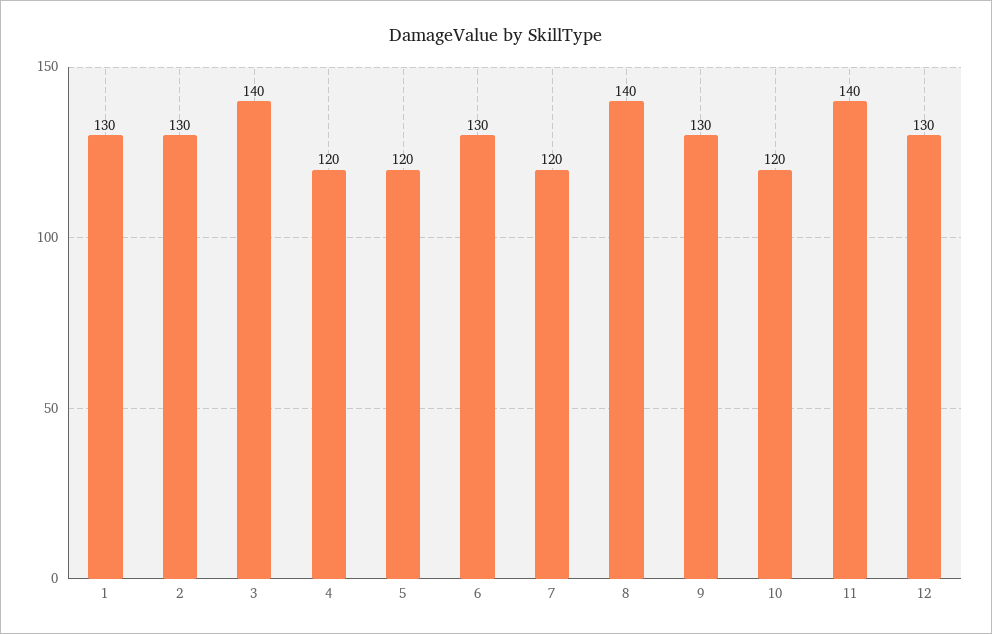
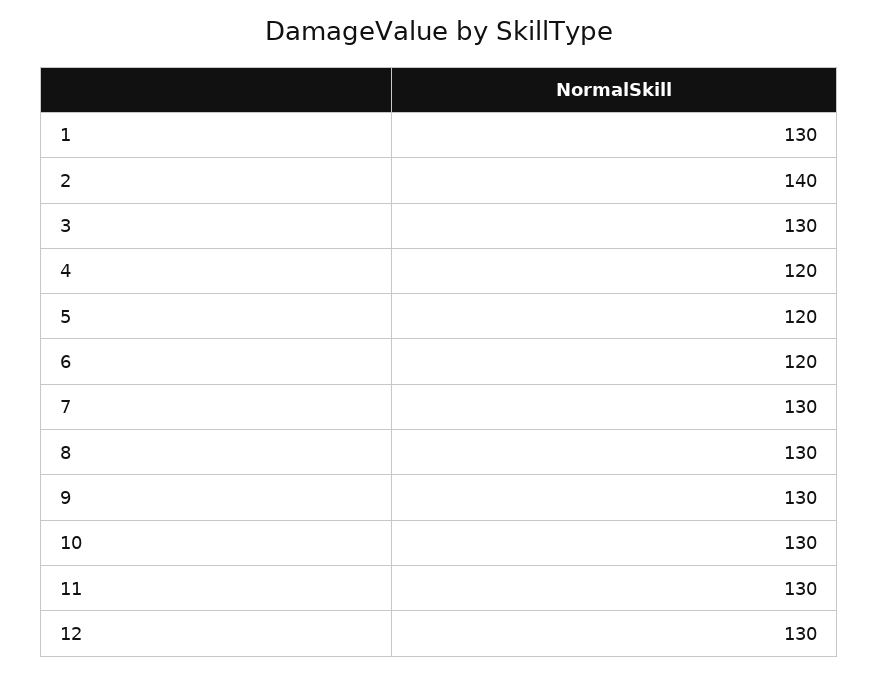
  {
    "1": 130,
-   "2": 130,
+   "2": 140,
-   "3": 140,
+   "3": 130,
    "4": 120,
    "5": 120,
-   "6": 130,
+   "6": 120,
-   "7": 120,
+   "7": 130,
-   "8": 140,
+   "8": 130,
    "9": 130,
-   "10": 120,
+   "10": 130,
-   "11": 140,
+   "11": 130,
    "12": 130
  }

